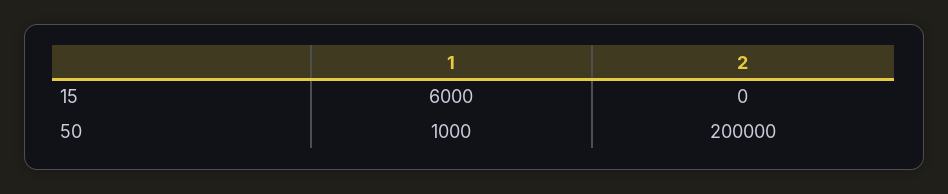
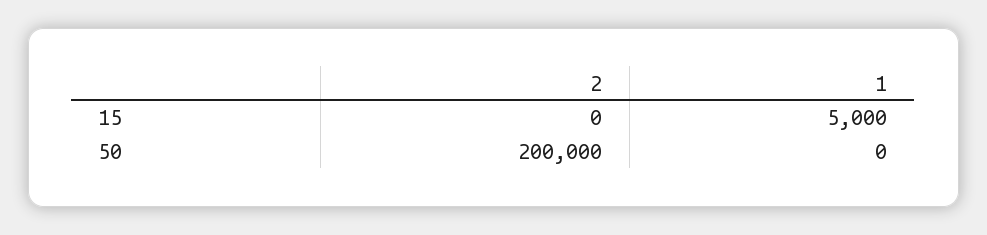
  {
    "1": {
-     "15": 6000,
+     "15": 5000,
-     "50": 1000
+     "50": 0
    },
    "2": {
      "15": 0,
      "50": 200000
    }
  }

